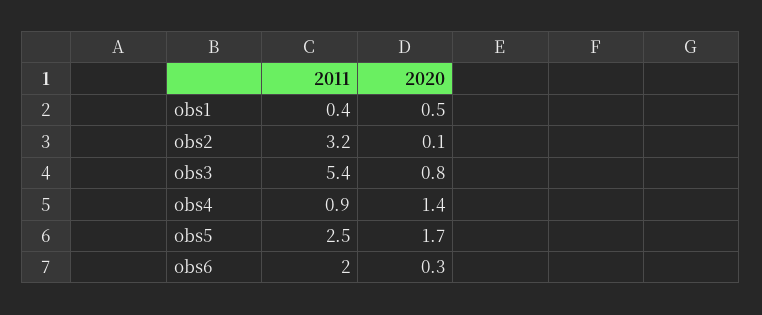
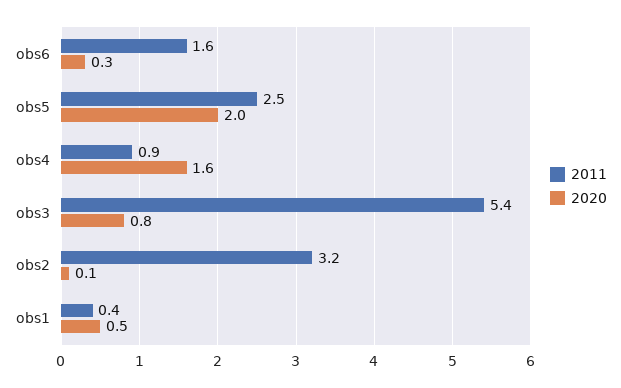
  {
    "2011": {
      "obs1": 0.4,
      "obs2": 3.2,
      "obs3": 5.4,
      "obs4": 0.9,
      "obs5": 2.5,
-     "obs6": 2
+     "obs6": 1.6
    },
    "2020": {
      "obs1": 0.5,
      "obs2": 0.1,
      "obs3": 0.8,
-     "obs4": 1.4,
+     "obs4": 1.6,
-     "obs5": 1.7,
+     "obs5": 2,
      "obs6": 0.3
    }
  }

